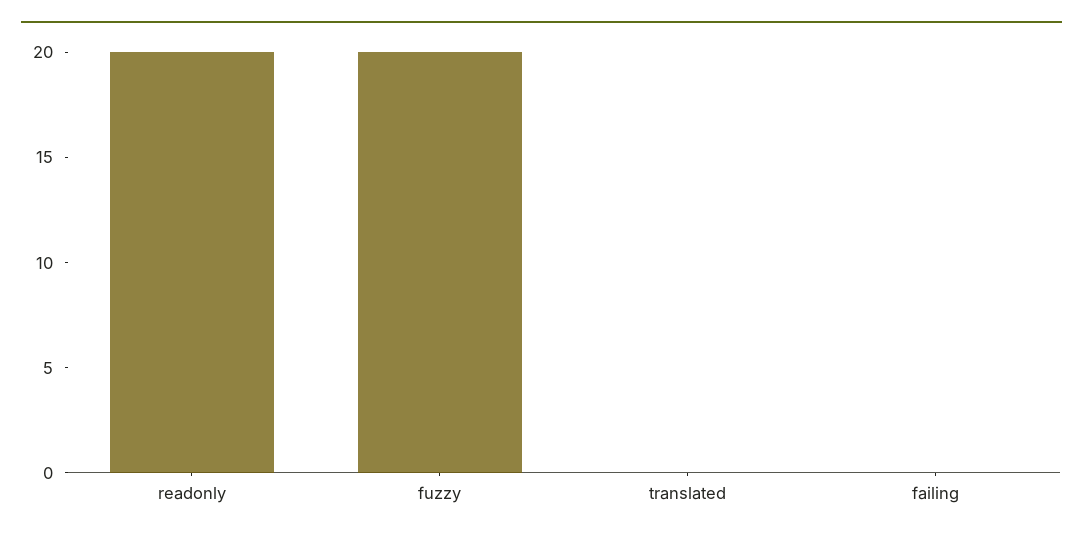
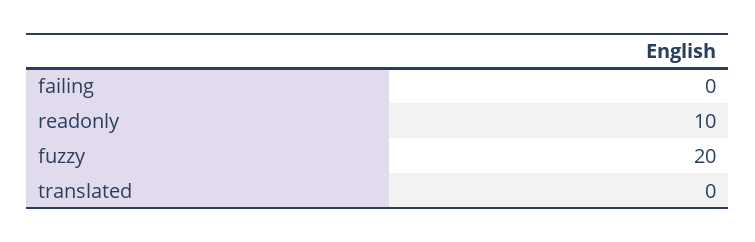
  {
-   "readonly": 20,
+   "readonly": 10,
    "fuzzy": 20,
    "translated": 0,
    "failing": 0
  }

